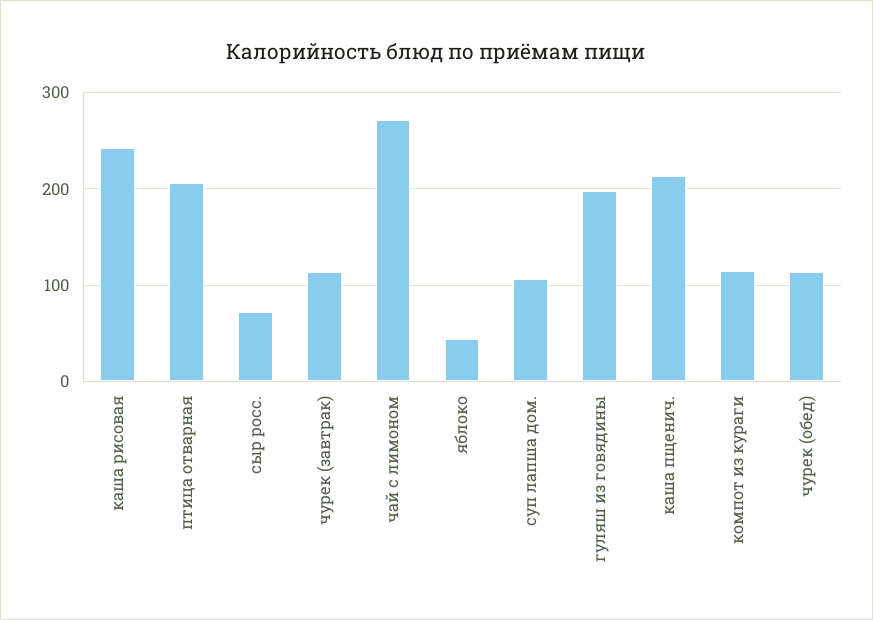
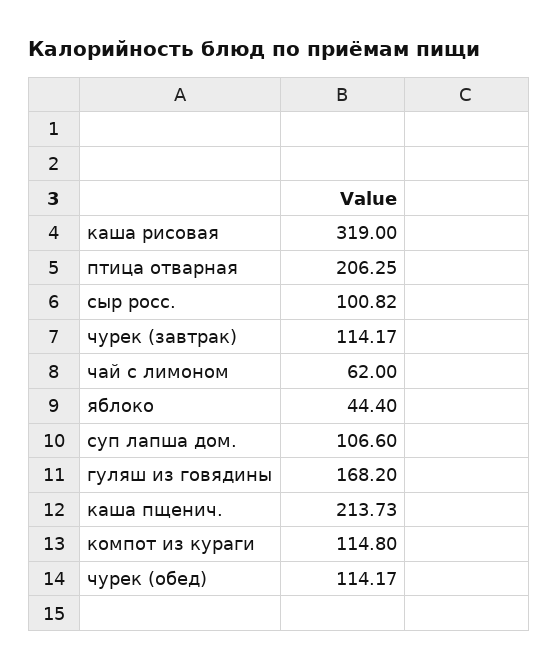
  {
-   "каша рисовая": 240,
+   "каша рисовая": 319,
    "птица отварная": 206.25,
-   "сыр росс.": 70,
+   "сыр росс.": 100.82,
    "чурек (завтрак)": 114.17,
-   "чай с лимоном": 270,
+   "чай с лимоном": 62,
    "яблоко": 44.4,
    "суп лапша дом.": 106.6,
-   "гуляш из говядины": 200,
+   "гуляш из говядины": 168.2,
    "каша пщенич.": 213.73,
    "компот из кураги": 114.8,
    "чурек (обед)": 114.17
  }

